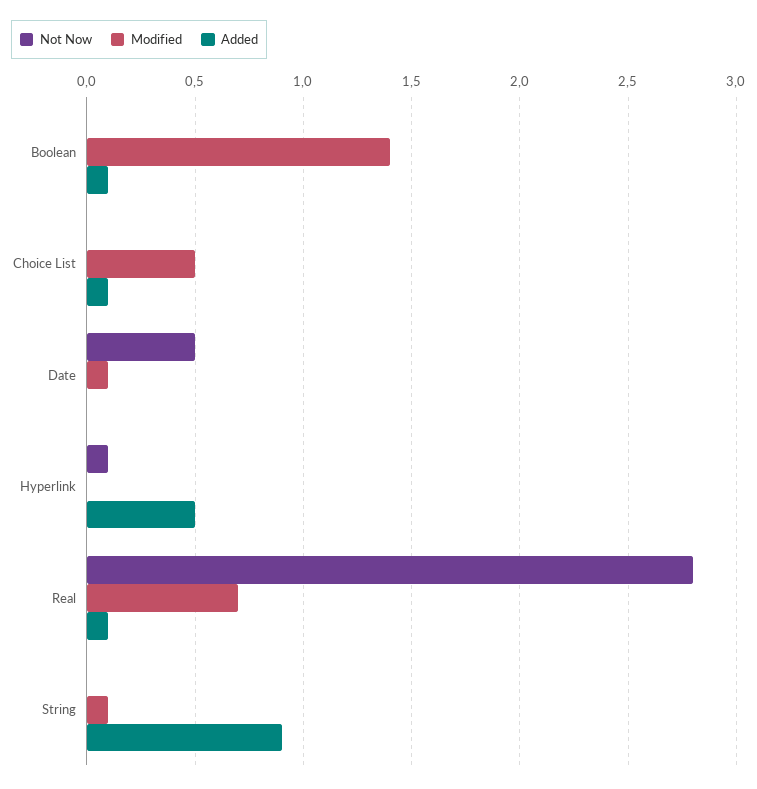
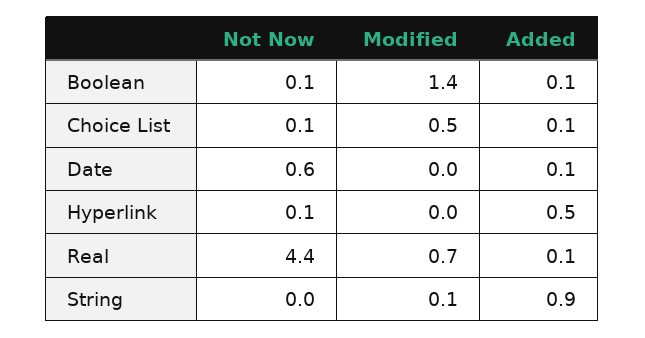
  {
    "Not Now": {
-     "Boolean": 0,
+     "Boolean": 0.1,
-     "Choice List": 0,
+     "Choice List": 0.1,
-     "Date": 0.5,
+     "Date": 0.6,
      "Hyperlink": 0.1,
-     "Real": 2.8,
+     "Real": 4.4,
      "String": 0
    },
    "Modified": {
      "Boolean": 1.4,
      "Choice List": 0.5,
-     "Date": 0.1,
+     "Date": 0,
      "Hyperlink": 0,
      "Real": 0.7,
      "String": 0.1
    },
    "Added": {
      "Boolean": 0.1,
      "Choice List": 0.1,
-     "Date": 0,
+     "Date": 0.1,
      "Hyperlink": 0.5,
      "Real": 0.1,
      "String": 0.9
    }
  }

